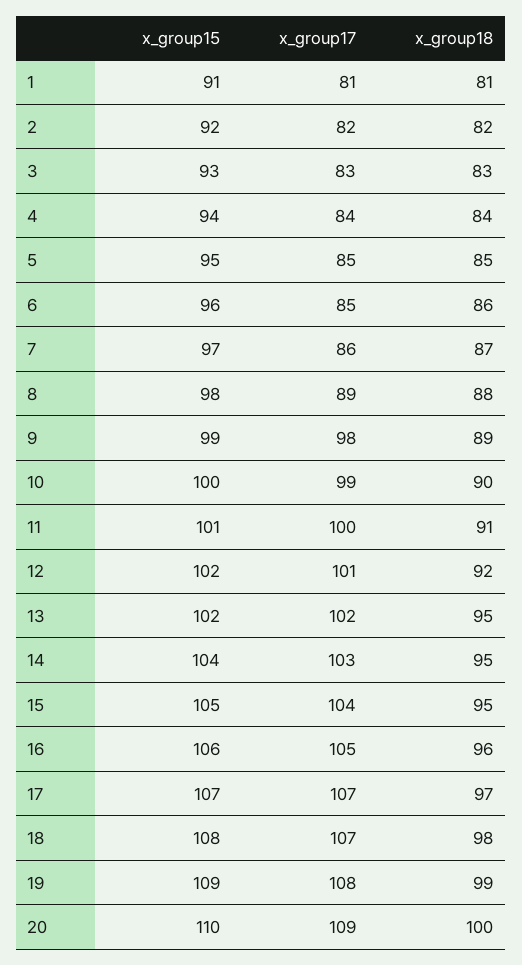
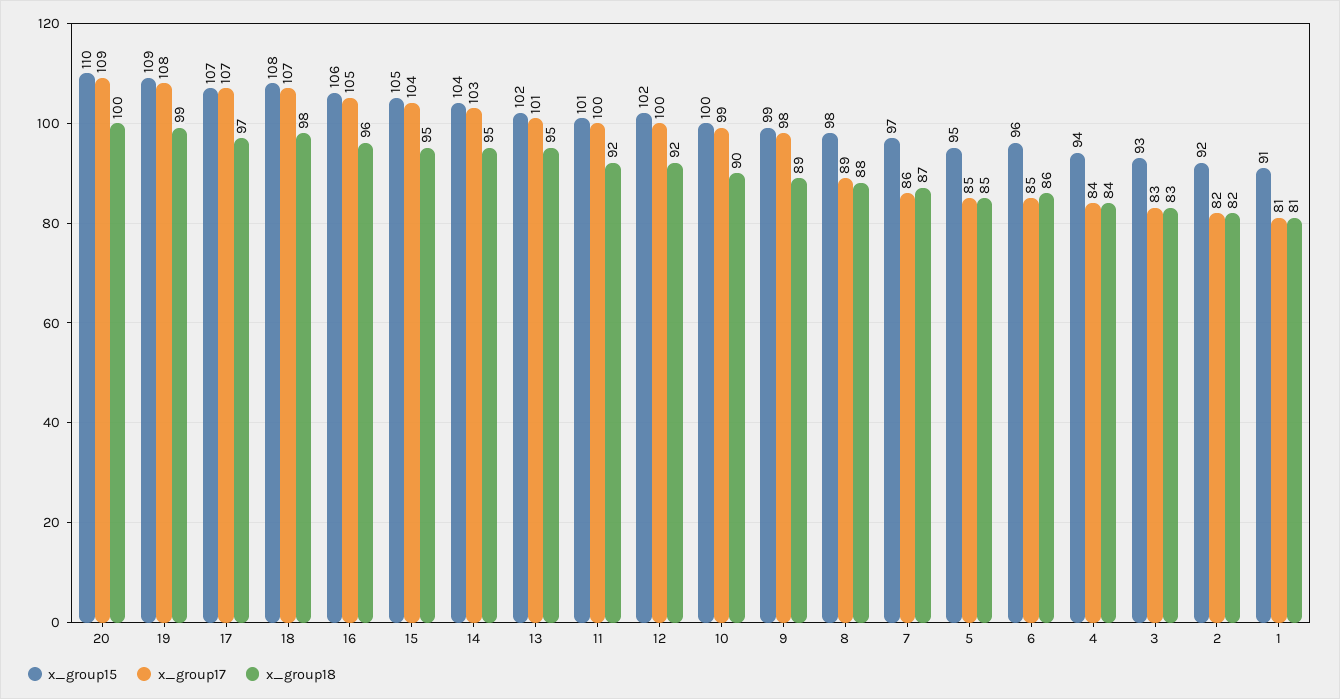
  {
    "x_group15": {
      "1": 91,
      "2": 92,
      "3": 93,
      "4": 94,
      "5": 95,
      "6": 96,
      "7": 97,
      "8": 98,
      "9": 99,
      "10": 100,
      "11": 101,
      "12": 102,
      "13": 102,
      "14": 104,
      "15": 105,
      "16": 106,
      "17": 107,
      "18": 108,
      "19": 109,
      "20": 110
    },
    "x_group17": {
      "1": 81,
      "2": 82,
      "3": 83,
      "4": 84,
      "5": 85,
      "6": 85,
      "7": 86,
      "8": 89,
      "9": 98,
      "10": 99,
      "11": 100,
-     "12": 101,
+     "12": 100,
-     "13": 102,
+     "13": 101,
      "14": 103,
      "15": 104,
      "16": 105,
      "17": 107,
      "18": 107,
      "19": 108,
      "20": 109
    },
    "x_group18": {
      "1": 81,
      "2": 82,
      "3": 83,
      "4": 84,
      "5": 85,
      "6": 86,
      "7": 87,
      "8": 88,
      "9": 89,
      "10": 90,
-     "11": 91,
+     "11": 92,
      "12": 92,
      "13": 95,
      "14": 95,
      "15": 95,
      "16": 96,
      "17": 97,
      "18": 98,
      "19": 99,
      "20": 100
    }
  }

